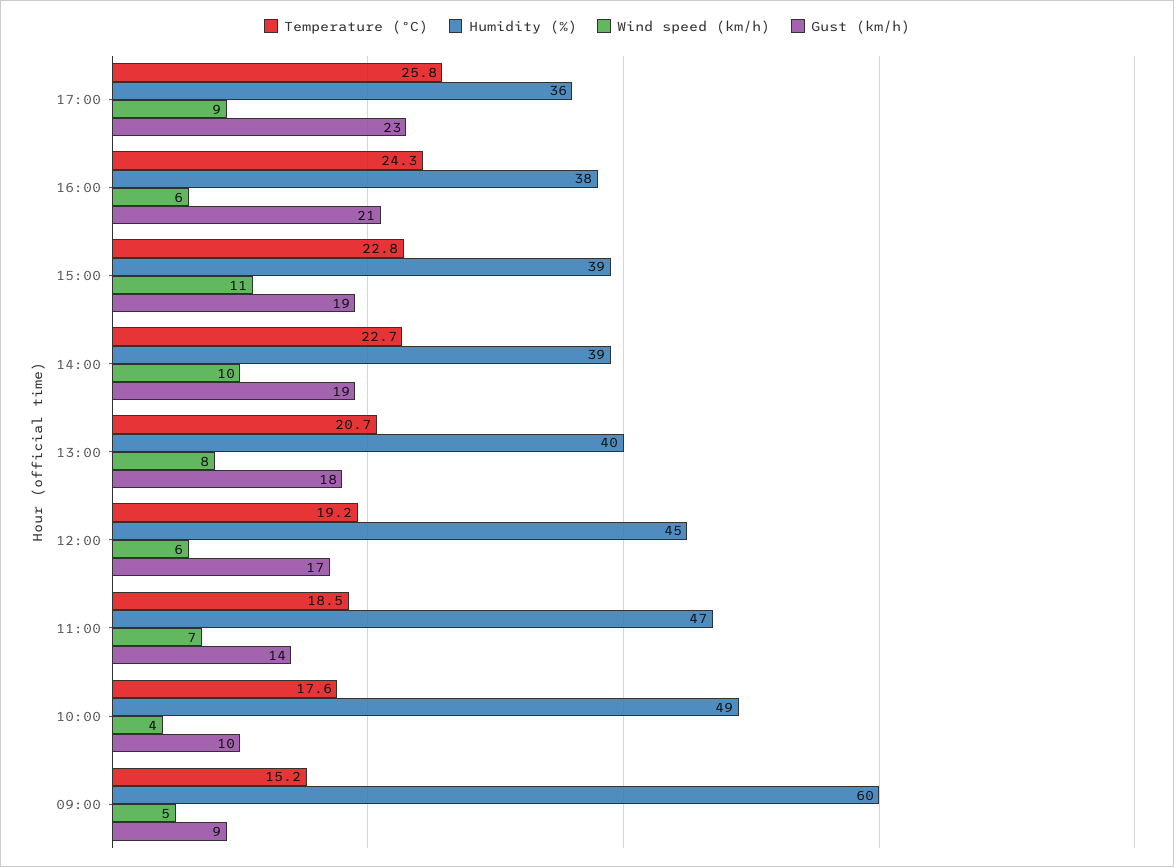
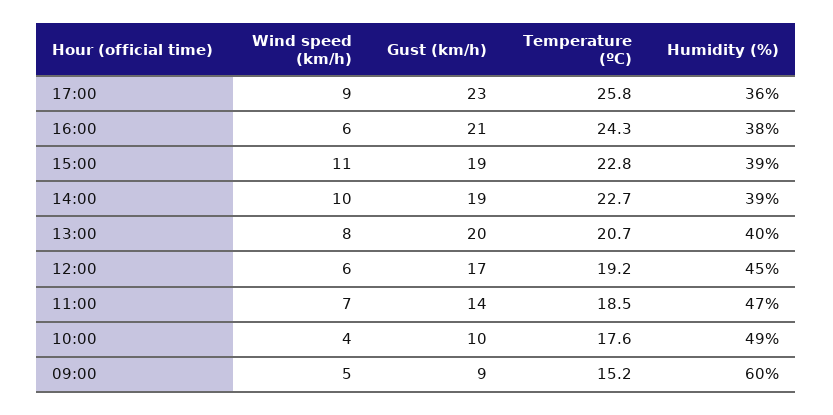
  {
    "Temperature (ºC)": {
      "17:00": 25.8,
      "16:00": 24.3,
      "15:00": 22.8,
      "14:00": 22.7,
      "13:00": 20.7,
      "12:00": 19.2,
      "11:00": 18.5,
      "10:00": 17.6,
      "09:00": 15.2
    },
    "Humidity (%)": {
      "17:00": 36,
      "16:00": 38,
      "15:00": 39,
      "14:00": 39,
      "13:00": 40,
      "12:00": 45,
      "11:00": 47,
      "10:00": 49,
      "09:00": 60
    },
    "Wind speed (km/h)": {
      "17:00": 9,
      "16:00": 6,
      "15:00": 11,
      "14:00": 10,
      "13:00": 8,
      "12:00": 6,
      "11:00": 7,
      "10:00": 4,
      "09:00": 5
    },
    "Gust (km/h)": {
      "17:00": 23,
      "16:00": 21,
      "15:00": 19,
      "14:00": 19,
-     "13:00": 18,
+     "13:00": 20,
      "12:00": 17,
      "11:00": 14,
      "10:00": 10,
      "09:00": 9
    }
  }

